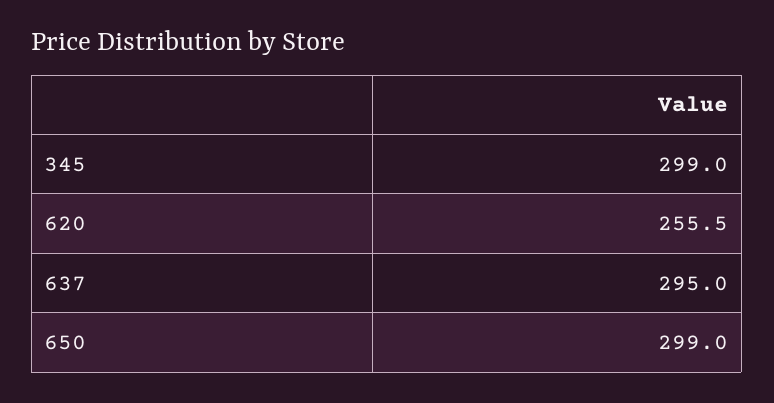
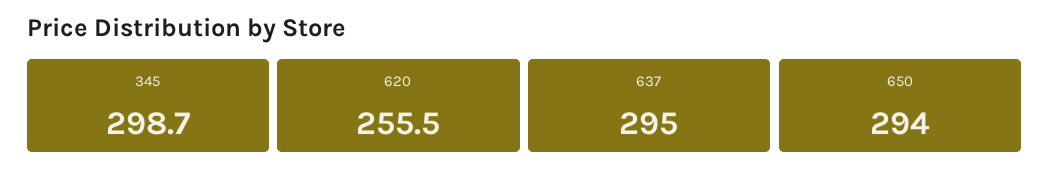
  {
-   "345": 299,
+   "345": 298.7,
    "620": 255.5,
    "637": 295,
-   "650": 299
+   "650": 294
  }

